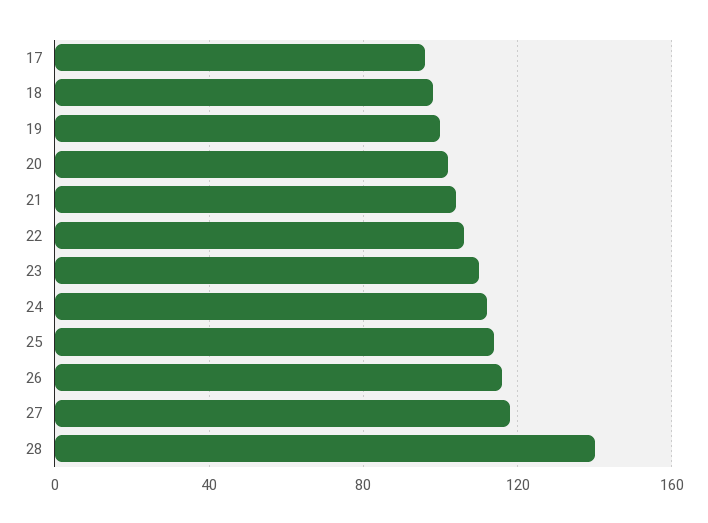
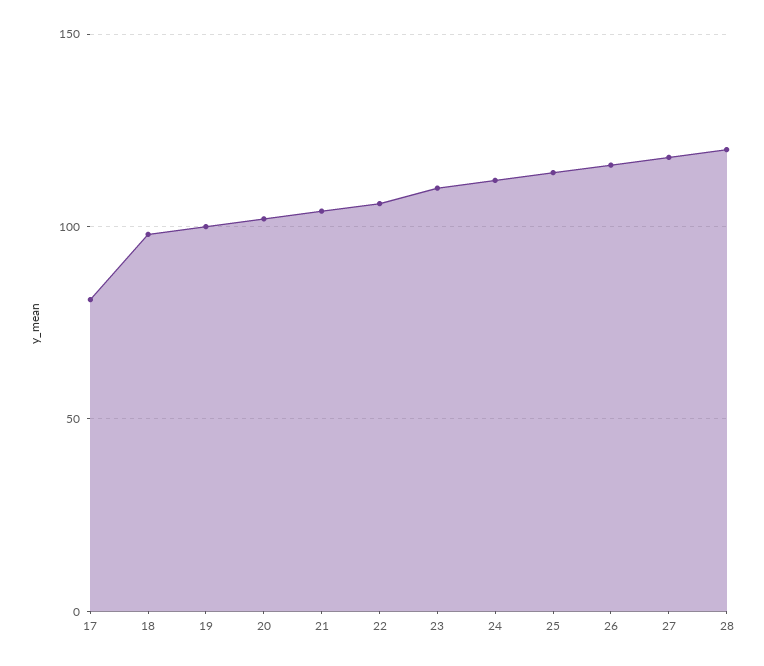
  {
-   "17": 95,
+   "17": 80,
    "18": 100,
    "19": 100,
    "20": 100,
    "21": 105,
    "22": 105,
    "23": 110,
    "24": 110,
    "25": 115,
    "26": 115,
    "27": 120,
-   "28": 140
+   "28": 120
  }

